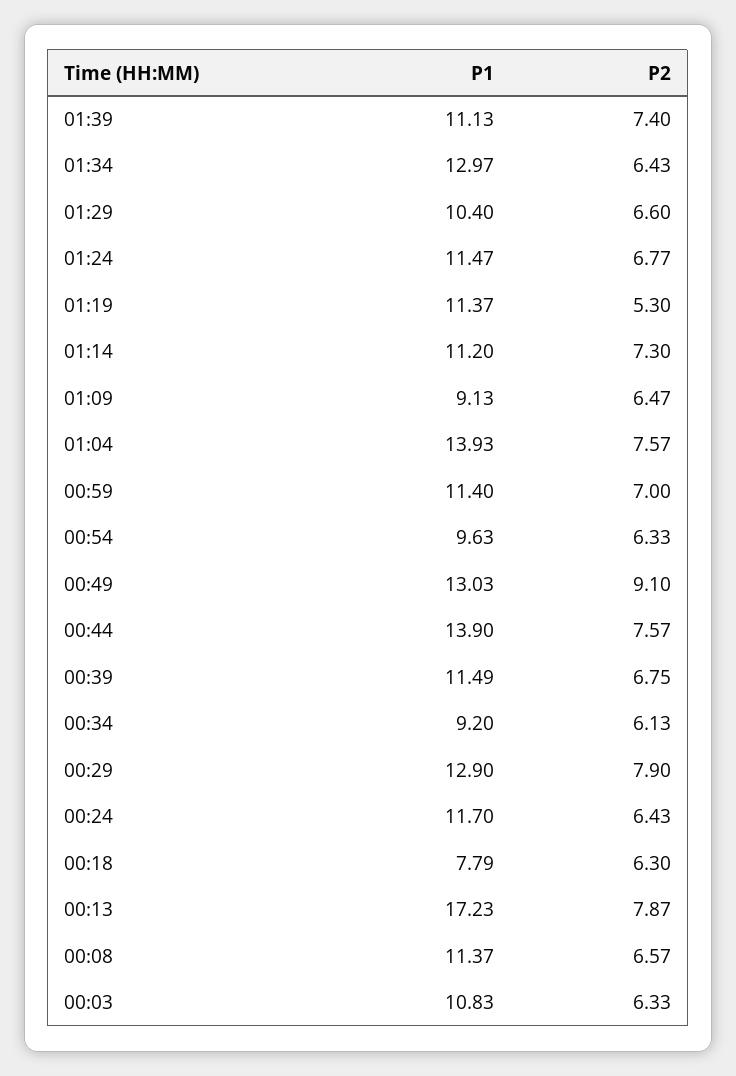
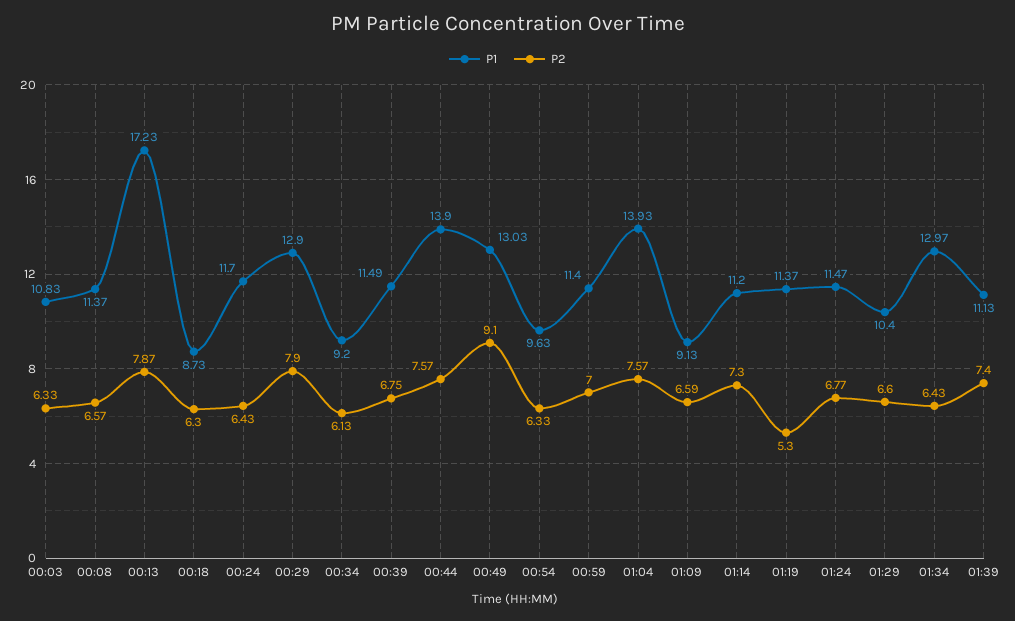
  {
    "P1": {
      "01:39": 11.13,
      "01:34": 12.97,
      "01:29": 10.4,
      "01:24": 11.47,
      "01:19": 11.37,
      "01:14": 11.2,
      "01:09": 9.13,
      "01:04": 13.93,
      "00:59": 11.4,
      "00:54": 9.63,
      "00:49": 13.03,
      "00:44": 13.9,
      "00:39": 11.49,
      "00:34": 9.2,
      "00:29": 12.9,
      "00:24": 11.7,
-     "00:18": 7.79,
+     "00:18": 8.73,
      "00:13": 17.23,
      "00:08": 11.37,
      "00:03": 10.83
    },
    "P2": {
      "01:39": 7.4,
      "01:34": 6.43,
      "01:29": 6.6,
      "01:24": 6.77,
      "01:19": 5.3,
      "01:14": 7.3,
-     "01:09": 6.47,
+     "01:09": 6.59,
      "01:04": 7.57,
      "00:59": 7,
      "00:54": 6.33,
      "00:49": 9.1,
      "00:44": 7.57,
      "00:39": 6.75,
      "00:34": 6.13,
      "00:29": 7.9,
      "00:24": 6.43,
      "00:18": 6.3,
      "00:13": 7.87,
      "00:08": 6.57,
      "00:03": 6.33
    }
  }

